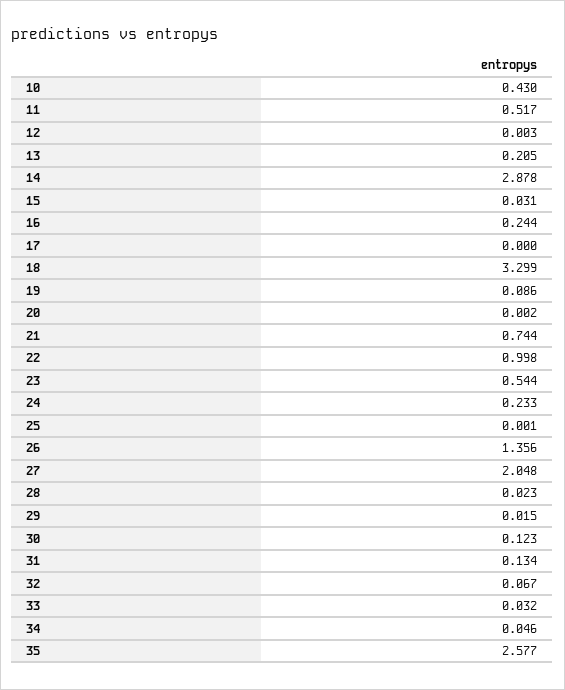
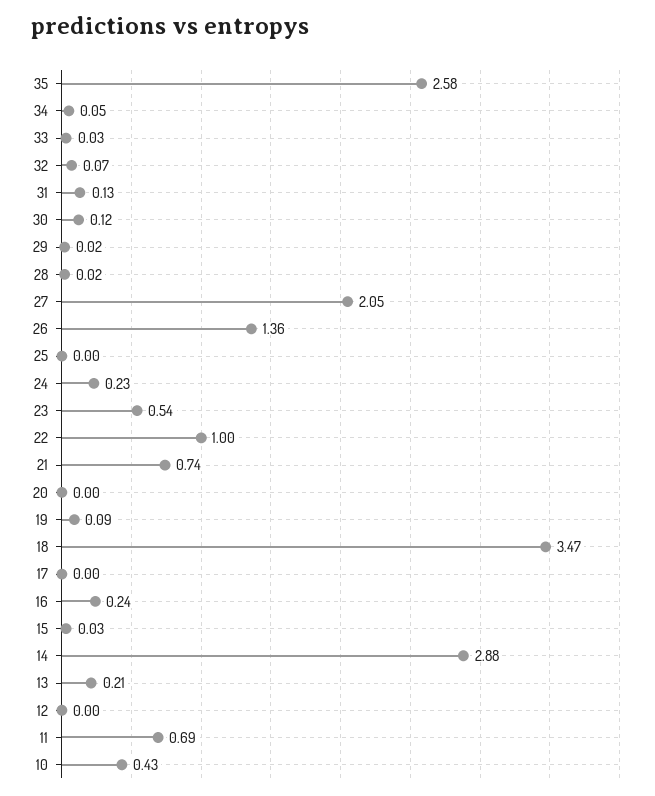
  {
    "10": 0.43,
-   "11": 0.517,
+   "11": 0.69,
    "12": 0.003,
    "13": 0.205,
    "14": 2.878,
    "15": 0.031,
    "16": 0.244,
    "17": 0,
-   "18": 3.299,
+   "18": 3.47,
    "19": 0.086,
    "20": 0.002,
    "21": 0.744,
    "22": 0.998,
    "23": 0.544,
    "24": 0.233,
    "25": 0.001,
    "26": 1.356,
    "27": 2.048,
    "28": 0.023,
    "29": 0.015,
    "30": 0.123,
    "31": 0.134,
    "32": 0.067,
    "33": 0.032,
    "34": 0.046,
    "35": 2.577
  }

